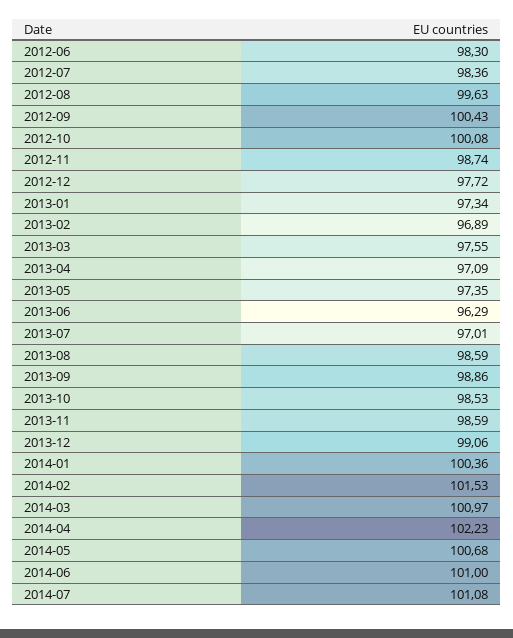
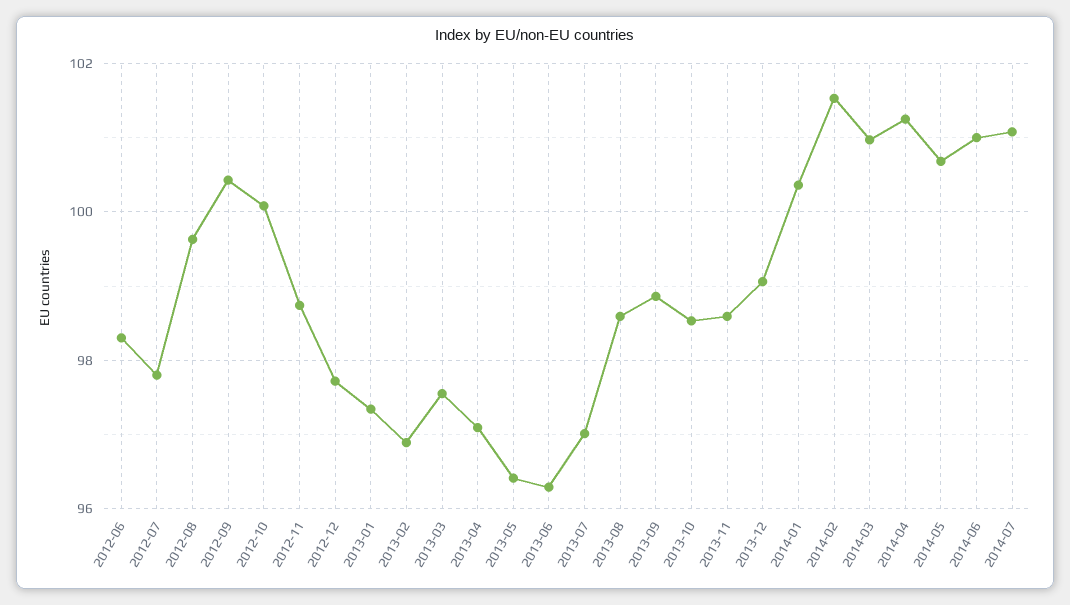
  {
    "2012-06": 98.3,
-   "2012-07": 98.36,
+   "2012-07": 97.8,
    "2012-08": 99.63,
    "2012-09": 100.43,
    "2012-10": 100.08,
    "2012-11": 98.74,
    "2012-12": 97.72,
    "2013-01": 97.34,
    "2013-02": 96.89,
    "2013-03": 97.55,
    "2013-04": 97.09,
-   "2013-05": 97.35,
+   "2013-05": 96.4,
    "2013-06": 96.29,
    "2013-07": 97.01,
    "2013-08": 98.59,
    "2013-09": 98.86,
    "2013-10": 98.53,
    "2013-11": 98.59,
    "2013-12": 99.06,
    "2014-01": 100.36,
    "2014-02": 101.53,
    "2014-03": 100.97,
-   "2014-04": 102.23,
+   "2014-04": 101.2,
    "2014-05": 100.68,
    "2014-06": 101,
    "2014-07": 101.08
  }

